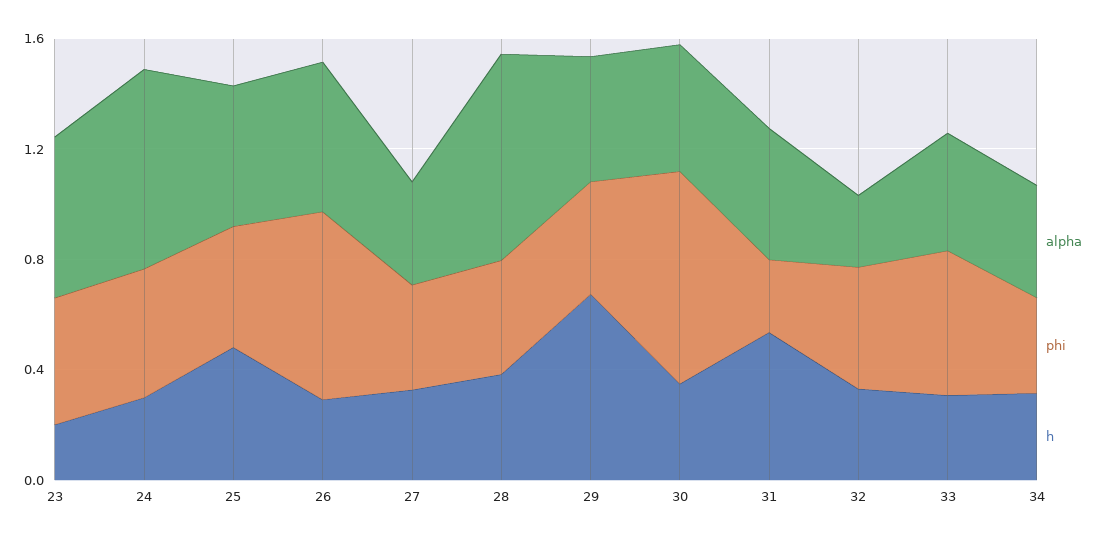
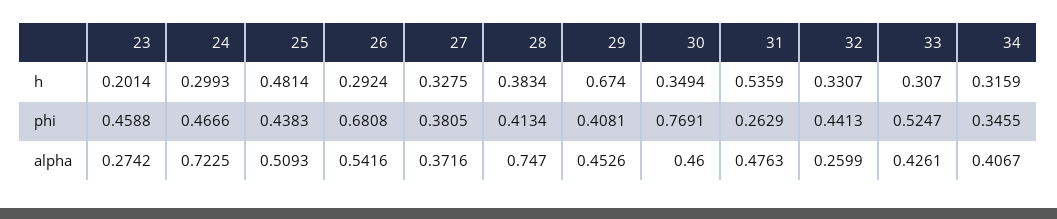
  {
    "alpha": {
-     "23": 0.6,
+     "23": 0.2742,
      "24": 0.7225,
      "25": 0.5093,
      "26": 0.5416,
      "27": 0.3716,
      "28": 0.747,
      "29": 0.4526,
      "30": 0.46,
      "31": 0.4763,
      "32": 0.2599,
      "33": 0.4261,
      "34": 0.4067
    },
    "phi": {
      "23": 0.4588,
      "24": 0.4666,
      "25": 0.4383,
      "26": 0.6808,
      "27": 0.3805,
      "28": 0.4134,
      "29": 0.4081,
      "30": 0.7691,
      "31": 0.2629,
      "32": 0.4413,
      "33": 0.5247,
      "34": 0.3455
    },
    "h": {
      "23": 0.2014,
      "24": 0.2993,
      "25": 0.4814,
      "26": 0.2924,
      "27": 0.3275,
      "28": 0.3834,
      "29": 0.674,
      "30": 0.3494,
      "31": 0.5359,
      "32": 0.3307,
      "33": 0.307,
      "34": 0.3159
    }
  }

